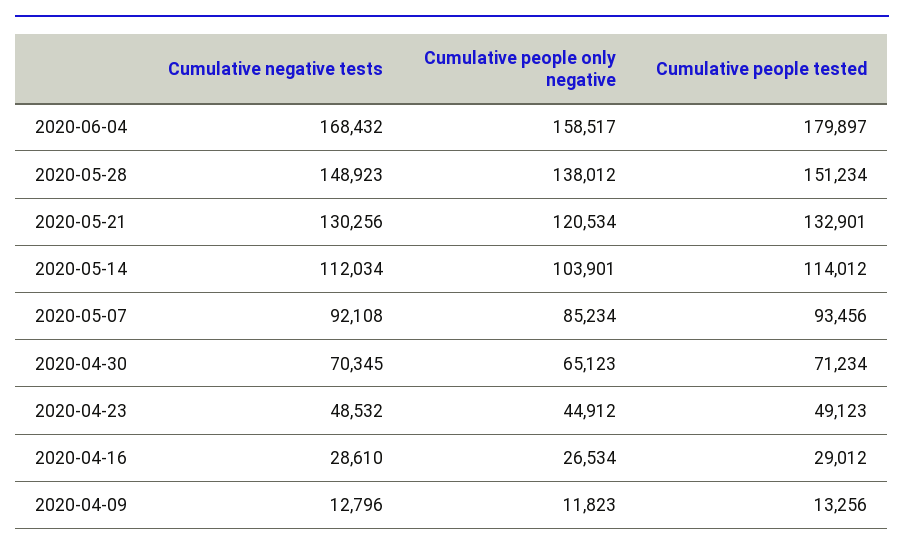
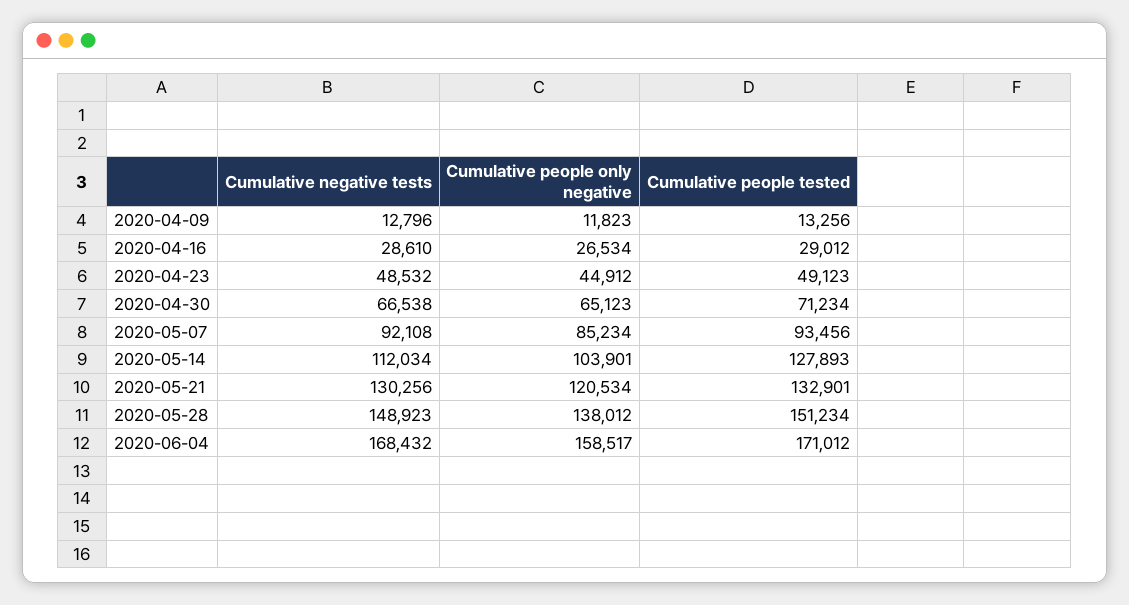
  {
    "Cumulative negative tests": {
      "2020-06-04": 168432,
      "2020-05-28": 148923,
      "2020-05-21": 130256,
      "2020-05-14": 112034,
      "2020-05-07": 92108,
-     "2020-04-30": 70345,
+     "2020-04-30": 66538,
      "2020-04-23": 48532,
      "2020-04-16": 28610,
      "2020-04-09": 12796
    },
    "Cumulative people only negative": {
      "2020-06-04": 158517,
      "2020-05-28": 138012,
      "2020-05-21": 120534,
      "2020-05-14": 103901,
      "2020-05-07": 85234,
      "2020-04-30": 65123,
      "2020-04-23": 44912,
      "2020-04-16": 26534,
      "2020-04-09": 11823
    },
    "Cumulative people tested": {
-     "2020-06-04": 179897,
+     "2020-06-04": 171012,
      "2020-05-28": 151234,
      "2020-05-21": 132901,
-     "2020-05-14": 114012,
+     "2020-05-14": 127893,
      "2020-05-07": 93456,
      "2020-04-30": 71234,
      "2020-04-23": 49123,
      "2020-04-16": 29012,
      "2020-04-09": 13256
    }
  }

